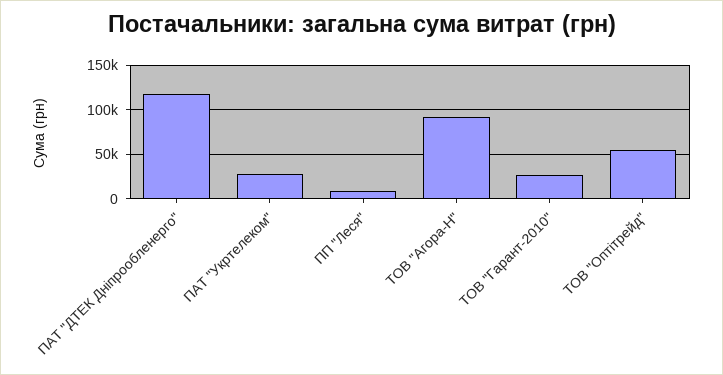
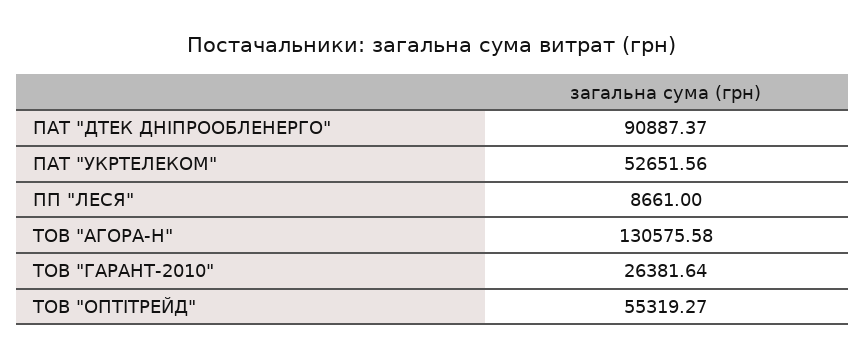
  {
-   "ПАТ \"ДТЕК Дніпрообленерго\"": 120000,
+   "ПАТ \"ДТЕК Дніпрообленерго\"": 90887.37,
-   "ПАТ \"Укртелеком\"": 30000,
+   "ПАТ \"Укртелеком\"": 52651.56,
    "ПП \"Леся\"": 8661,
-   "ТОВ \"Агора-Н\"": 90000,
+   "ТОВ \"Агора-Н\"": 130575.58,
    "ТОВ \"Гарант-2010\"": 26381.64,
    "ТОВ \"Оптітрейд\"": 55319.27
  }

